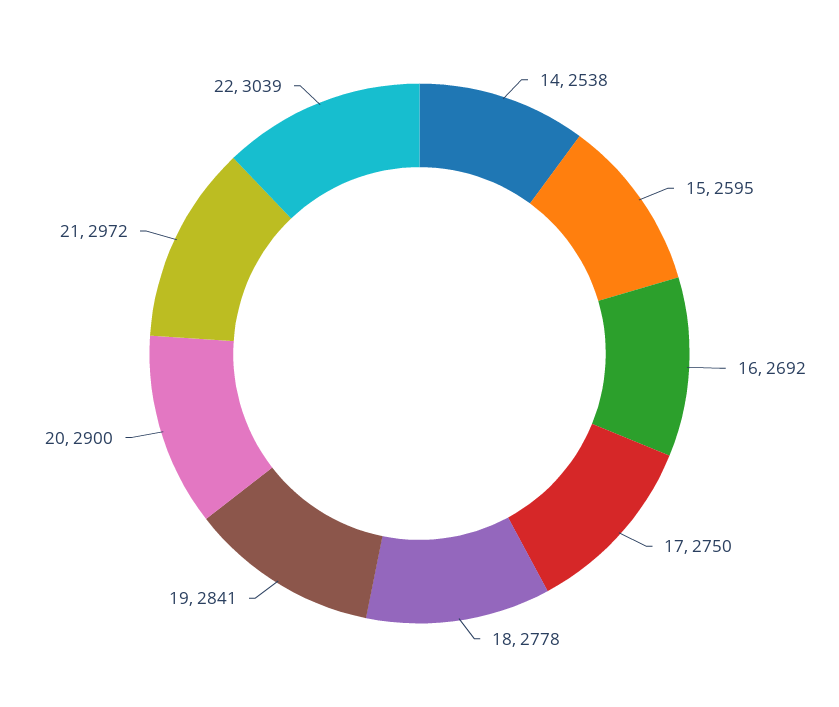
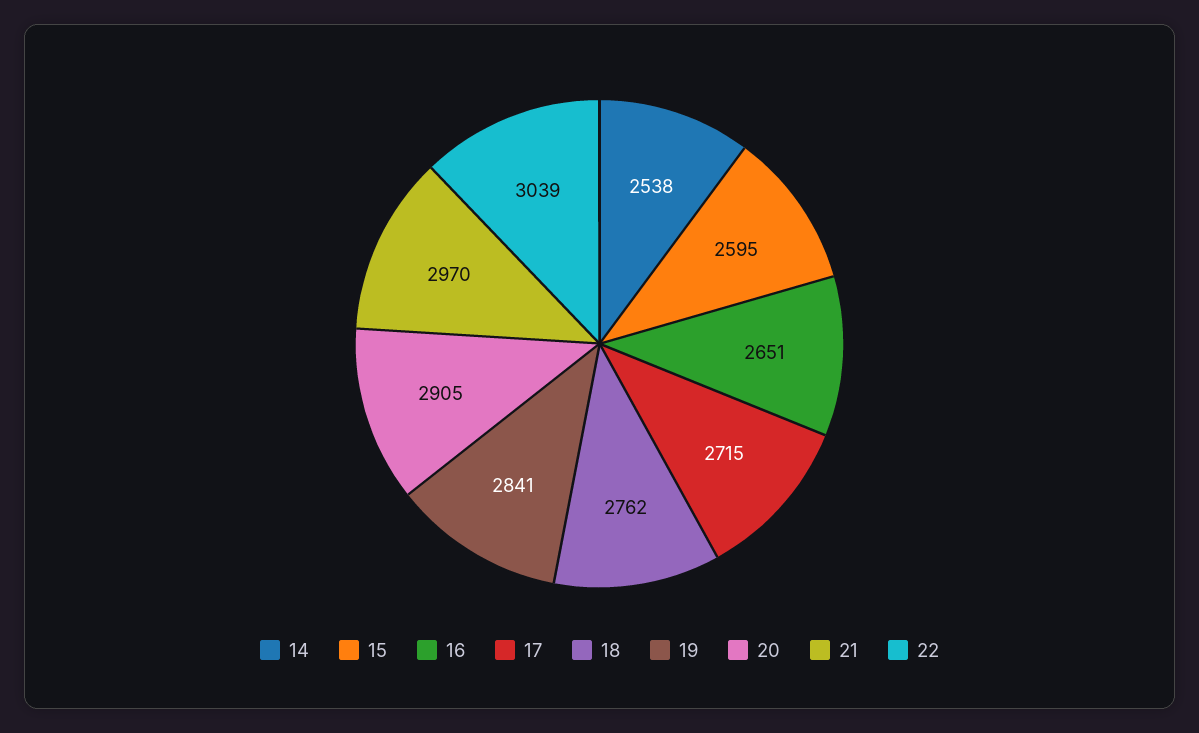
  {
    "14": 2538,
    "15": 2595,
-   "16": 2692,
+   "16": 2651,
-   "17": 2750,
+   "17": 2715,
-   "18": 2778,
+   "18": 2762,
    "19": 2841,
-   "20": 2900,
+   "20": 2905,
-   "21": 2972,
+   "21": 2970,
    "22": 3039
  }

